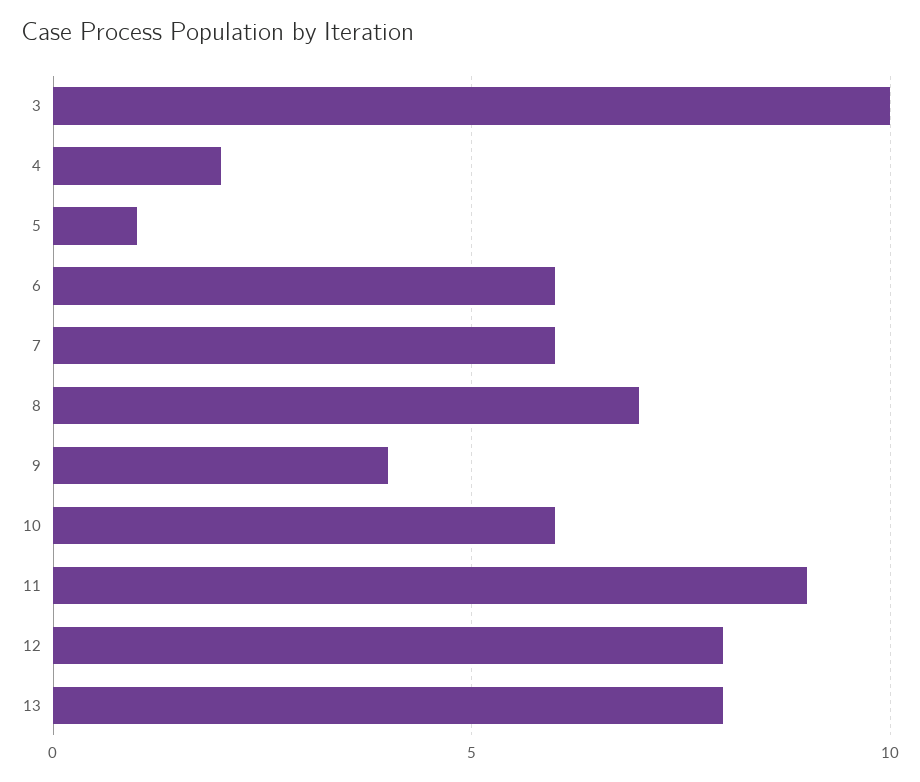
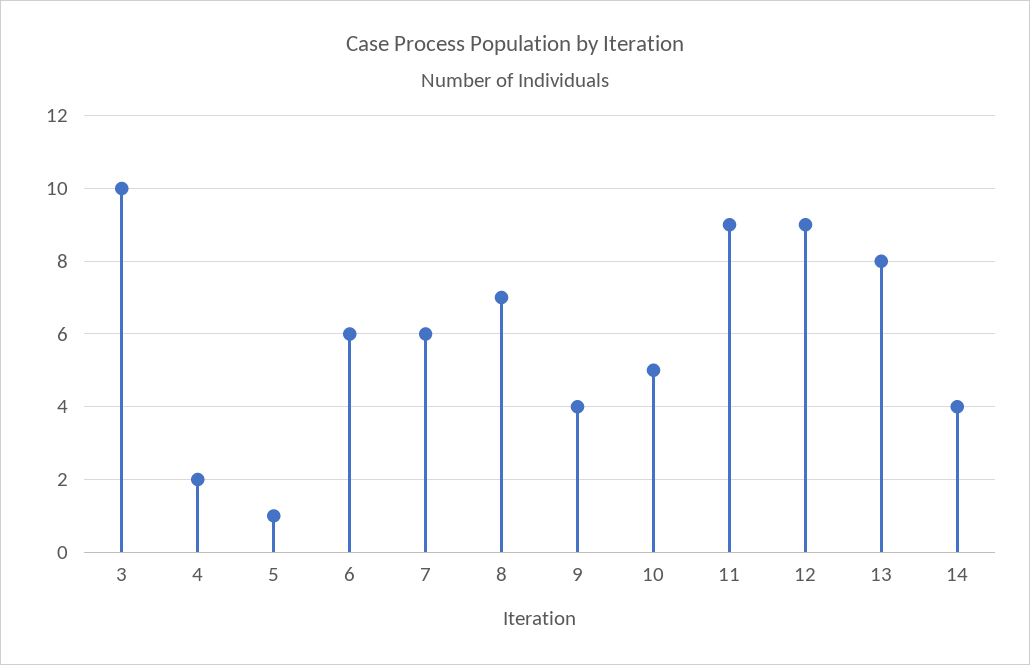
  {
    "3": 10,
    "4": 2,
    "5": 1,
    "6": 6,
    "7": 6,
    "8": 7,
    "9": 4,
-   "10": 6,
+   "10": 5,
    "11": 9,
-   "12": 8,
+   "12": 9,
-   "13": 8
+   "13": 8,
+   "14": 4
  }

